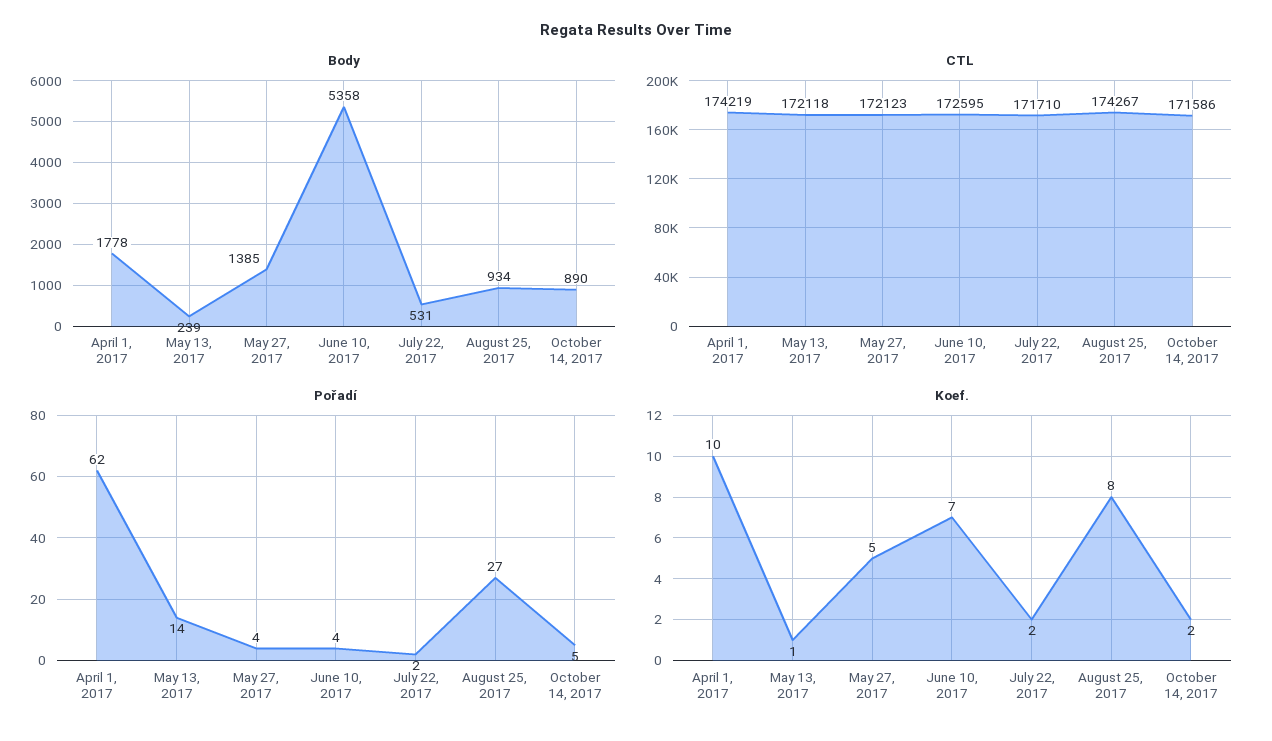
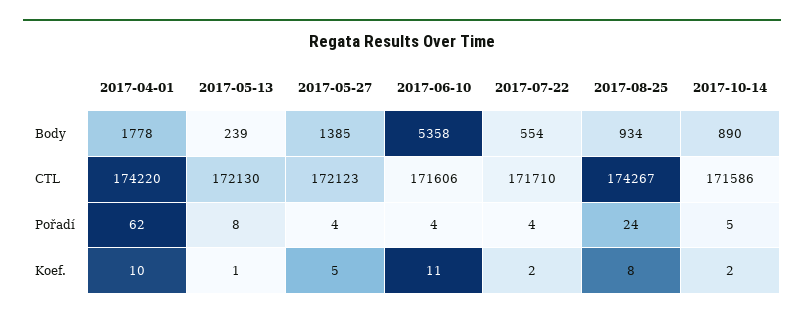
  {
    "Body": {
      "April 1, 2017": 1778,
      "May 13, 2017": 239,
      "May 27, 2017": 1385,
      "June 10, 2017": 5358,
-     "July 22, 2017": 531,
+     "July 22, 2017": 554,
      "August 25, 2017": 934,
      "October 14, 2017": 890
    },
    "CTL": {
-     "April 1, 2017": 174219,
+     "April 1, 2017": 174220,
-     "May 13, 2017": 172118,
+     "May 13, 2017": 172130,
      "May 27, 2017": 172123,
-     "June 10, 2017": 172595,
+     "June 10, 2017": 171606,
      "July 22, 2017": 171710,
      "August 25, 2017": 174267,
      "October 14, 2017": 171586
    },
    "Pořadí": {
      "April 1, 2017": 62,
-     "May 13, 2017": 14,
+     "May 13, 2017": 8,
      "May 27, 2017": 4,
      "June 10, 2017": 4,
-     "July 22, 2017": 2,
+     "July 22, 2017": 4,
-     "August 25, 2017": 27,
+     "August 25, 2017": 24,
      "October 14, 2017": 5
    },
    "Koef.": {
      "April 1, 2017": 10,
      "May 13, 2017": 1,
      "May 27, 2017": 5,
-     "June 10, 2017": 7,
+     "June 10, 2017": 11,
      "July 22, 2017": 2,
      "August 25, 2017": 8,
      "October 14, 2017": 2
    }
  }

